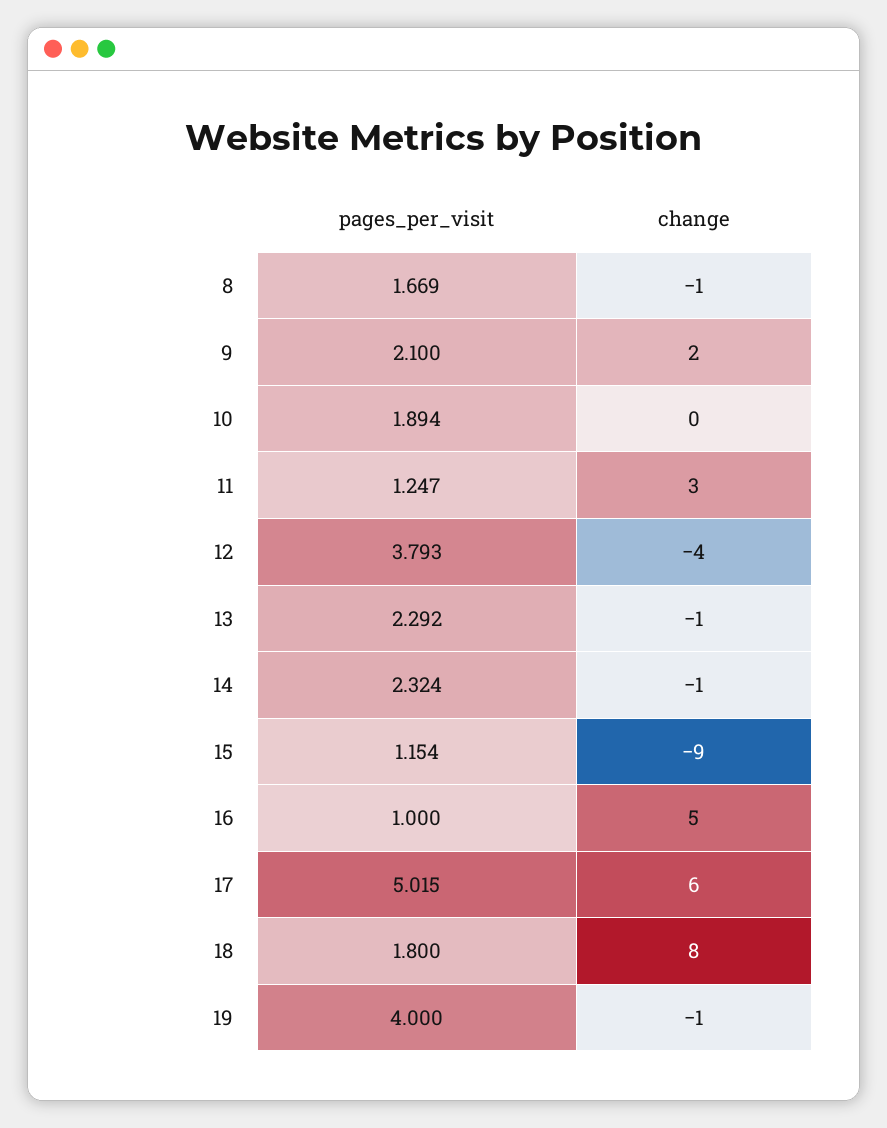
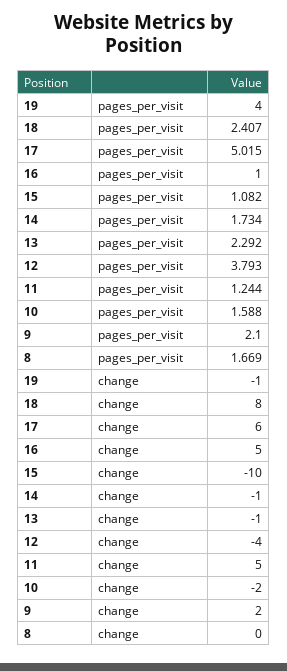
  {
    "pages_per_visit": {
      "8": 1.669,
      "9": 2.1,
-     "10": 1.894,
+     "10": 1.588,
-     "11": 1.247,
+     "11": 1.244,
      "12": 3.793,
      "13": 2.292,
-     "14": 2.324,
+     "14": 1.734,
-     "15": 1.154,
+     "15": 1.082,
      "16": 1,
      "17": 5.015,
-     "18": 1.8,
+     "18": 2.407,
      "19": 4
    },
    "change": {
-     "8": -1,
+     "8": 0,
      "9": 2,
-     "10": 0,
+     "10": -2,
-     "11": 3,
+     "11": 5,
      "12": -4,
      "13": -1,
      "14": -1,
-     "15": -9,
+     "15": -10,
      "16": 5,
      "17": 6,
      "18": 8,
      "19": -1
    }
  }

